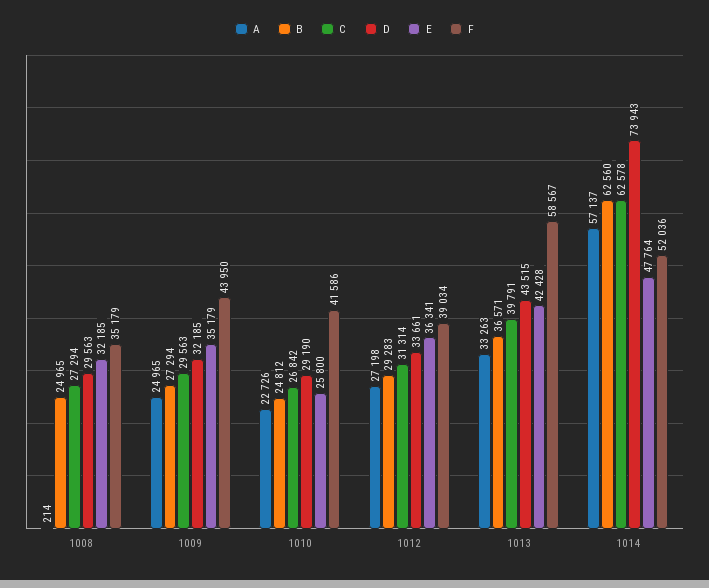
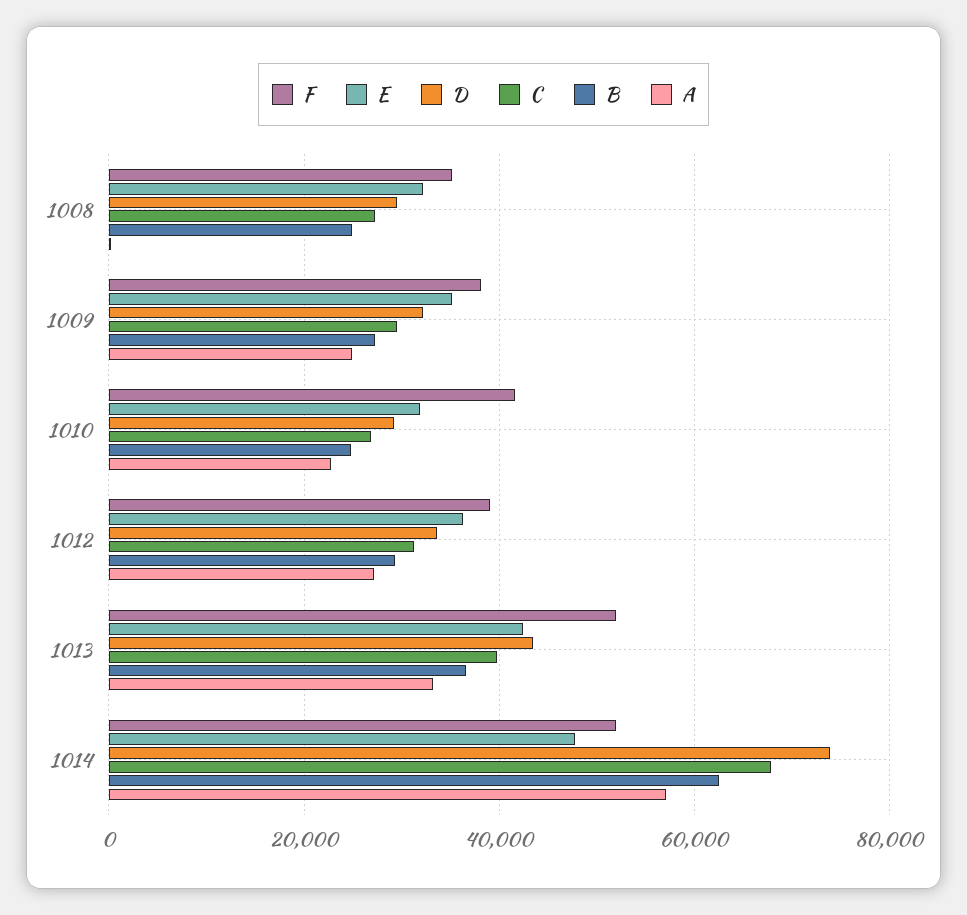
  {
    "A": {
      "1008": 214,
      "1009": 24965,
      "1010": 22726,
      "1012": 27198,
      "1013": 33263,
      "1014": 57137
    },
    "B": {
      "1008": 24965,
      "1009": 27294,
      "1010": 24812,
      "1012": 29283,
      "1013": 36571,
      "1014": 62560
    },
    "C": {
      "1008": 27294,
      "1009": 29563,
      "1010": 26842,
      "1012": 31314,
      "1013": 39791,
-     "1014": 62578
+     "1014": 68000
    },
    "D": {
      "1008": 29563,
      "1009": 32185,
      "1010": 29190,
      "1012": 33661,
      "1013": 43515,
      "1014": 73943
    },
    "E": {
      "1008": 32185,
      "1009": 35179,
-     "1010": 25800,
+     "1010": 32000,
      "1012": 36341,
      "1013": 42428,
      "1014": 47764
    },
    "F": {
      "1008": 35179,
-     "1009": 43950,
+     "1009": 38000,
      "1010": 41586,
      "1012": 39034,
-     "1013": 58567,
+     "1013": 52000,
      "1014": 52036
    }
  }

